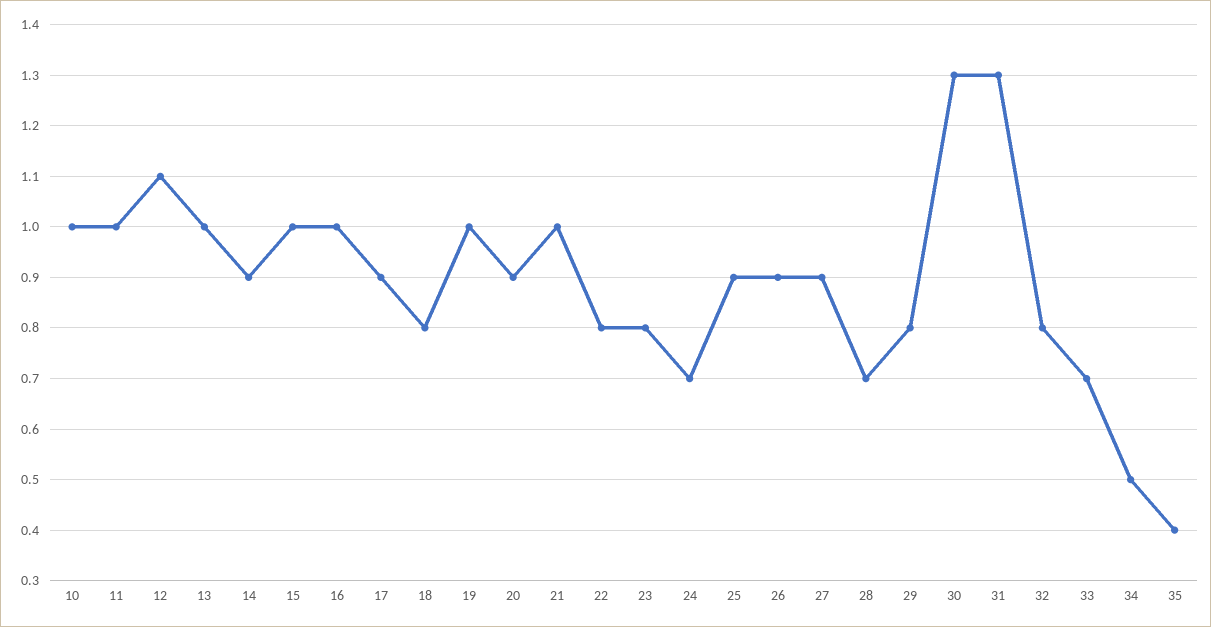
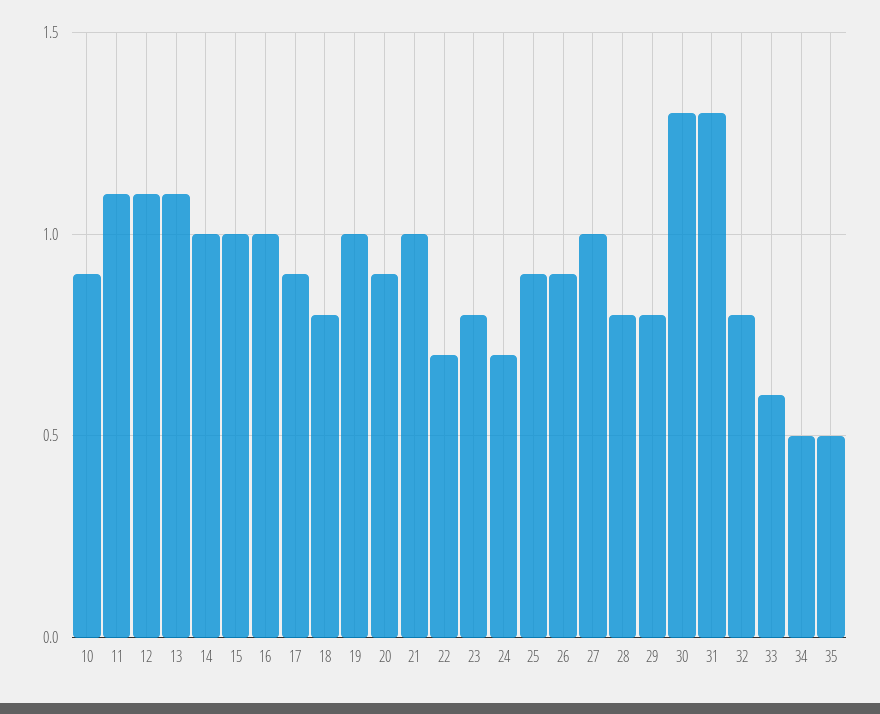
  {
-   "10": 1,
+   "10": 0.9,
-   "11": 1,
+   "11": 1.1,
    "12": 1.1,
-   "13": 1,
+   "13": 1.1,
-   "14": 0.9,
+   "14": 1,
    "15": 1,
    "16": 1,
    "17": 0.9,
    "18": 0.8,
    "19": 1,
    "20": 0.9,
    "21": 1,
-   "22": 0.8,
+   "22": 0.7,
    "23": 0.8,
    "24": 0.7,
    "25": 0.9,
    "26": 0.9,
-   "27": 0.9,
+   "27": 1,
-   "28": 0.7,
+   "28": 0.8,
    "29": 0.8,
    "30": 1.3,
    "31": 1.3,
    "32": 0.8,
-   "33": 0.7,
+   "33": 0.6,
    "34": 0.5,
-   "35": 0.4
+   "35": 0.5
  }

